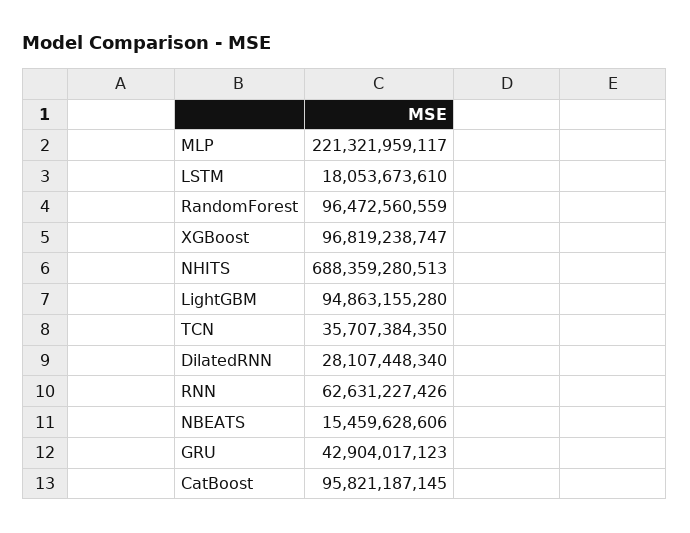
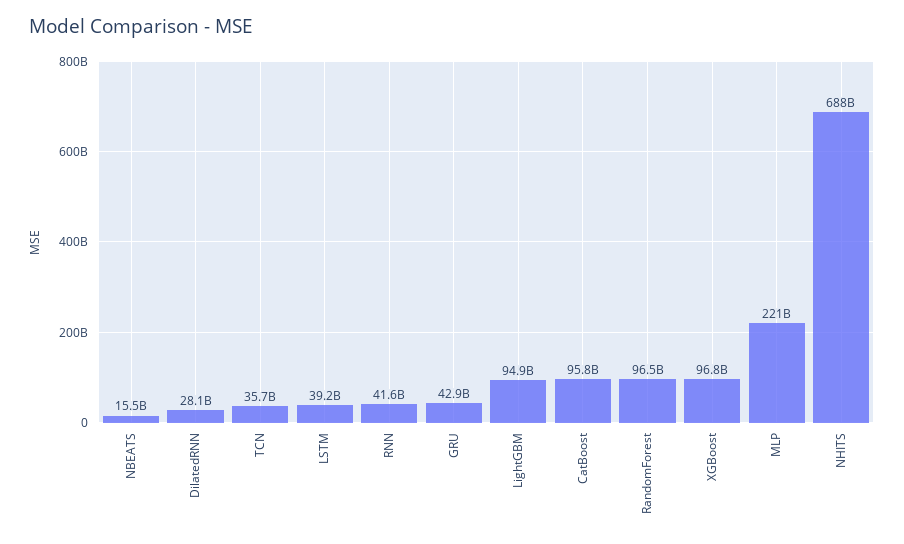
  {
    "MLP": 221321959117,
-   "LSTM": 18053673610,
+   "LSTM": 39200000000,
    "RandomForest": 96472560559,
    "XGBoost": 96819238747,
    "NHITS": 688359280513,
    "LightGBM": 94863155280,
    "TCN": 35707384350,
    "DilatedRNN": 28107448340,
-   "RNN": 62631227426,
+   "RNN": 41600000000,
    "NBEATS": 15459628606,
    "GRU": 42904017123,
    "CatBoost": 95821187145
  }

